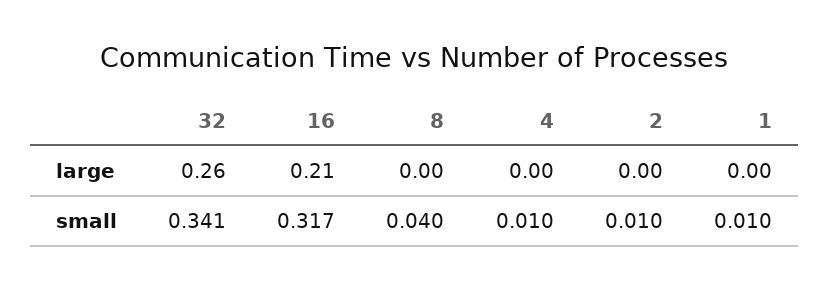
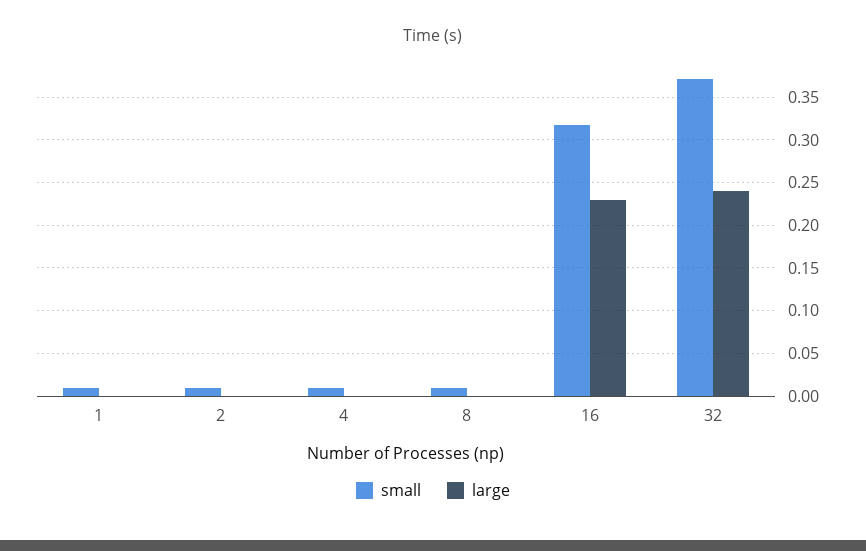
  {
    "large": {
-     "32": 0.26,
+     "32": 0.24,
-     "16": 0.21,
+     "16": 0.23,
      "8": 0,
      "4": 0,
      "2": 0,
      "1": 0
    },
    "small": {
-     "32": 0.341,
+     "32": 0.37,
      "16": 0.317,
-     "8": 0.04,
+     "8": 0.01,
      "4": 0.01,
      "2": 0.01,
      "1": 0.01
    }
  }

